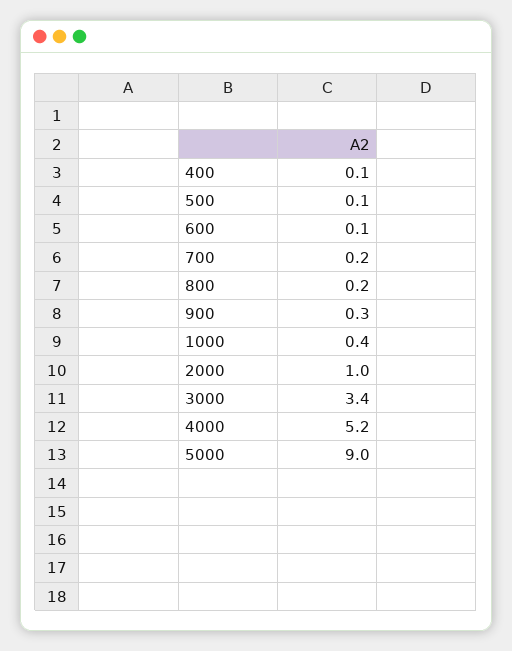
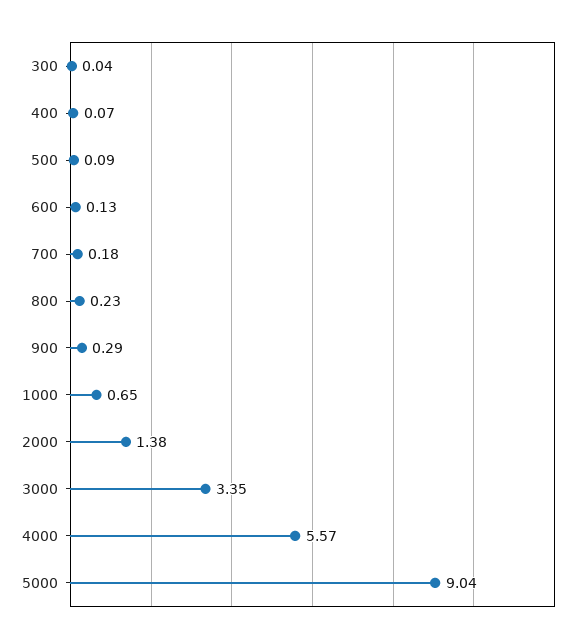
  {
    "400": 0.07,
    "500": 0.09,
    "600": 0.13,
    "700": 0.18,
    "800": 0.23,
    "900": 0.29,
-   "1000": 0.4,
+   "1000": 0.65,
-   "2000": 1,
+   "2000": 1.38,
    "3000": 3.35,
-   "4000": 5.2,
+   "4000": 5.57,
-   "5000": 9.04
+   "5000": 9.04,
+   "300": 0.04
  }

